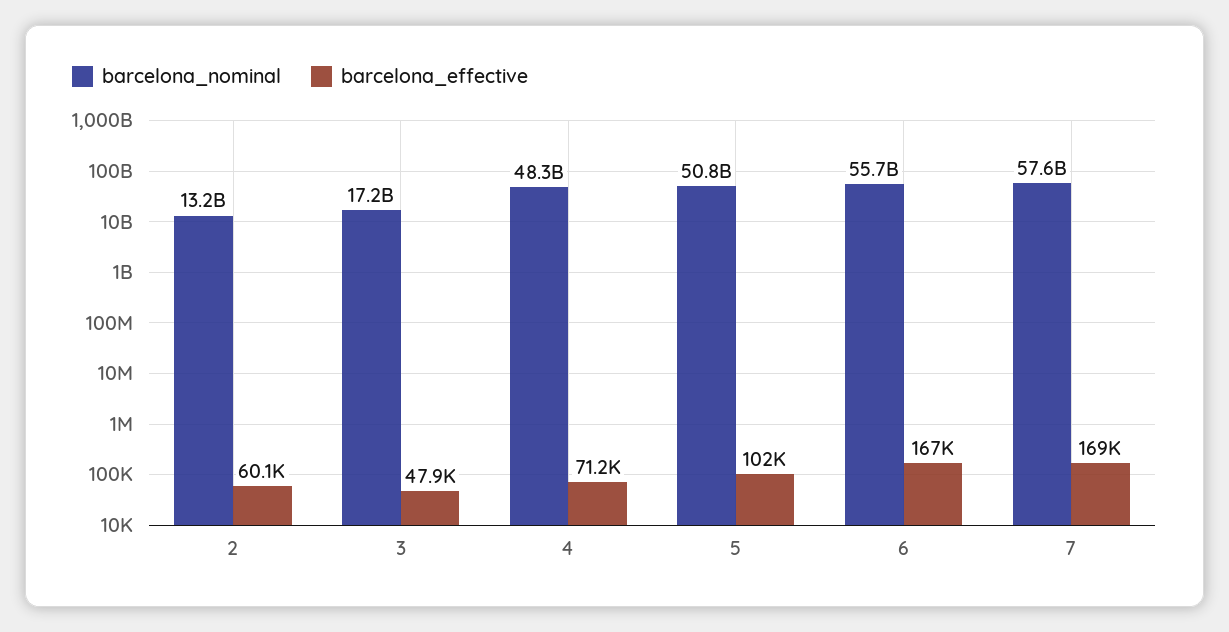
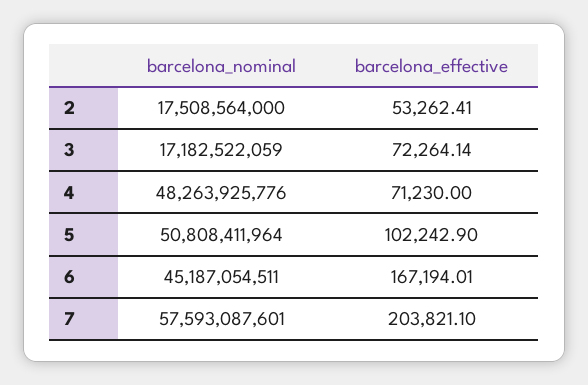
  {
    "barcelona_nominal": {
-     "2": 13200000000,
+     "2": 17508564000,
      "3": 17182522059,
      "4": 48263925776,
      "5": 50808411964,
-     "6": 55700000000,
+     "6": 45187054511,
      "7": 57593087601
    },
    "barcelona_effective": {
-     "2": 60100,
+     "2": 53262.41,
-     "3": 47900,
+     "3": 72264.14,
      "4": 71230,
      "5": 102242.9,
      "6": 167194.01,
-     "7": 169000
+     "7": 203821.1
    }
  }

